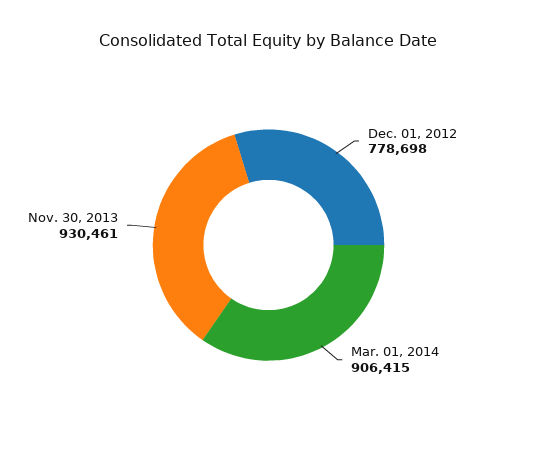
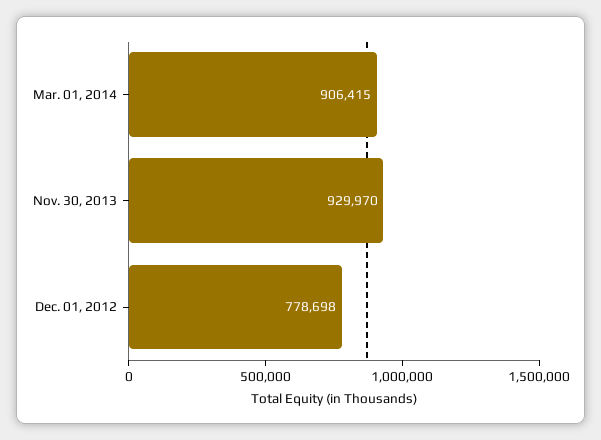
  {
    "Dec. 01, 2012": 778698,
    "Mar. 01, 2014": 906415,
-   "Nov. 30, 2013": 930461
+   "Nov. 30, 2013": 929970
  }

